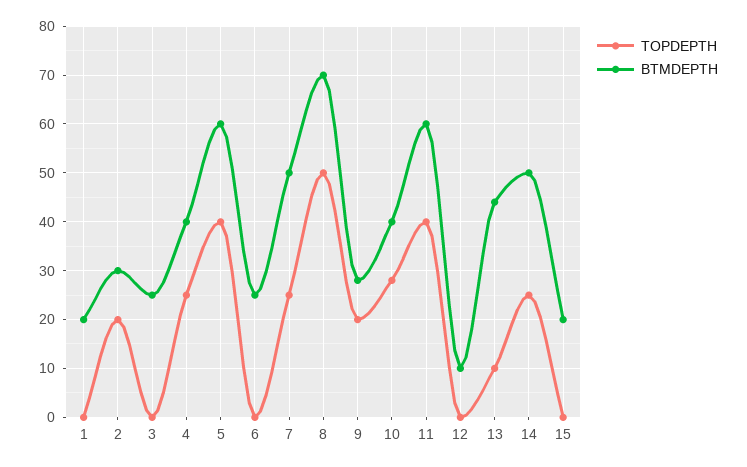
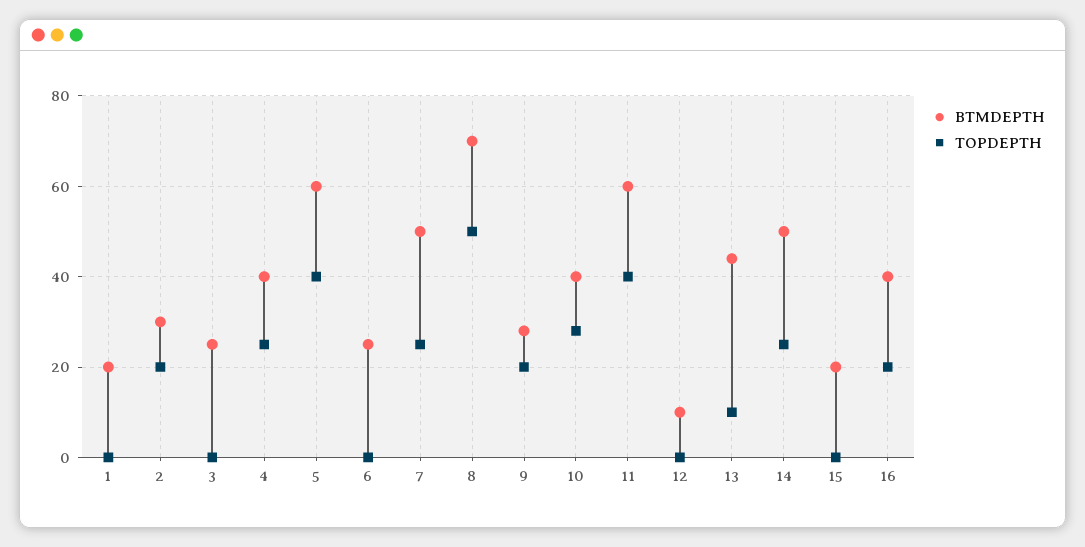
  {
    "TOPDEPTH": {
      "1": 0,
      "2": 20,
      "3": 0,
      "4": 25,
      "5": 40,
      "6": 0,
      "7": 25,
      "8": 50,
      "9": 20,
      "10": 30,
      "11": 40,
      "12": 0,
      "13": 10,
      "14": 25,
-     "15": 0
+     "15": 0,
+     "16": 20
    },
    "BTMDEPTH": {
      "1": 20,
      "2": 30,
      "3": 25,
      "4": 40,
      "5": 60,
      "6": 25,
      "7": 50,
      "8": 70,
      "9": 30,
      "10": 40,
      "11": 60,
      "12": 10,
      "13": 45,
      "14": 50,
-     "15": 20
+     "15": 20,
+     "16": 40
    }
  }

